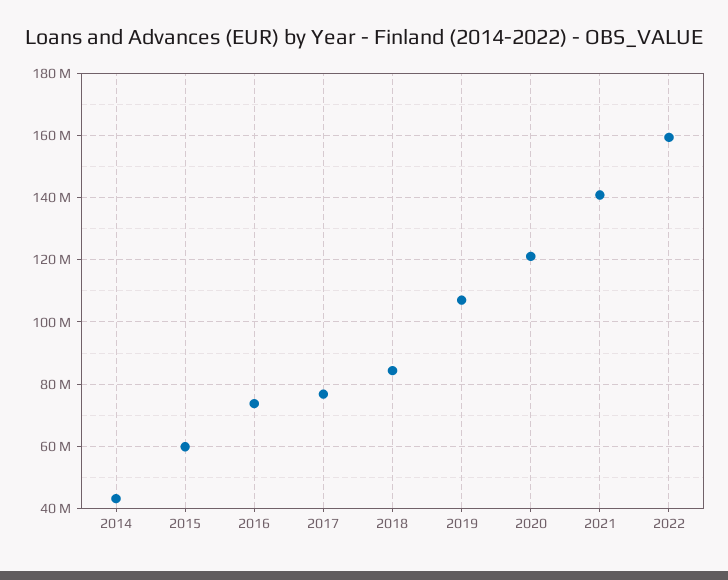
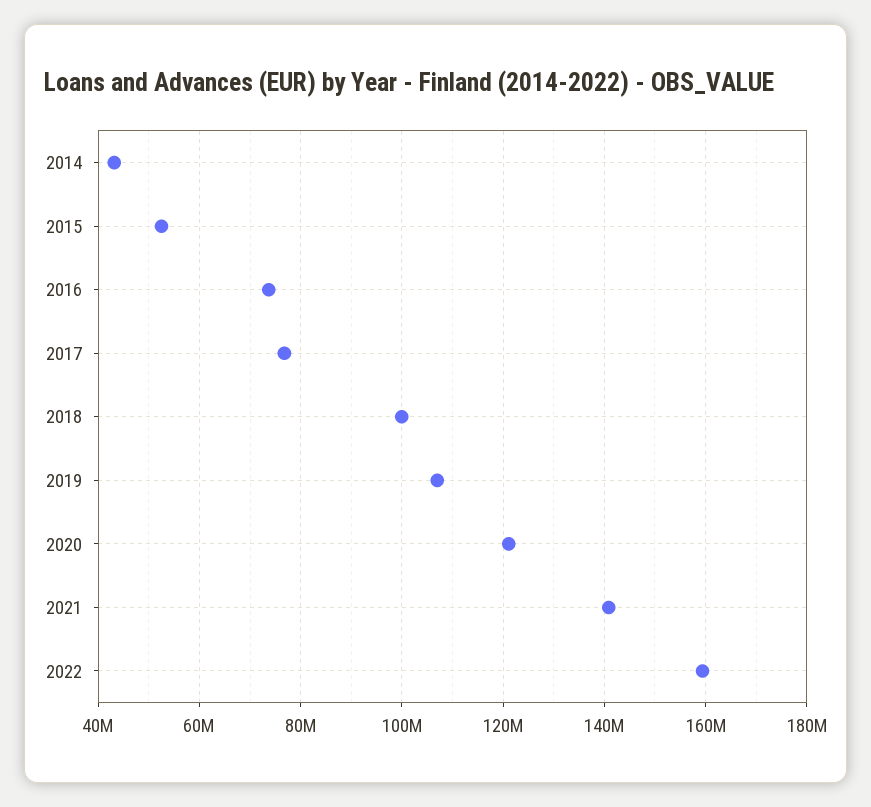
  {
    "2014": 44000000,
-   "2015": 60000000,
+   "2015": 52000000,
    "2016": 74000000,
    "2017": 76000000,
-   "2018": 84000000,
+   "2018": 100000000,
    "2019": 108000000,
    "2020": 122000000,
    "2021": 140000000,
    "2022": 160000000
  }

